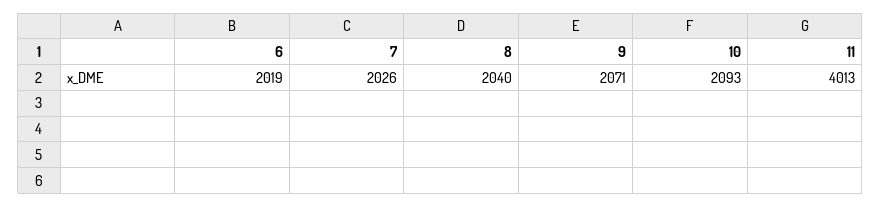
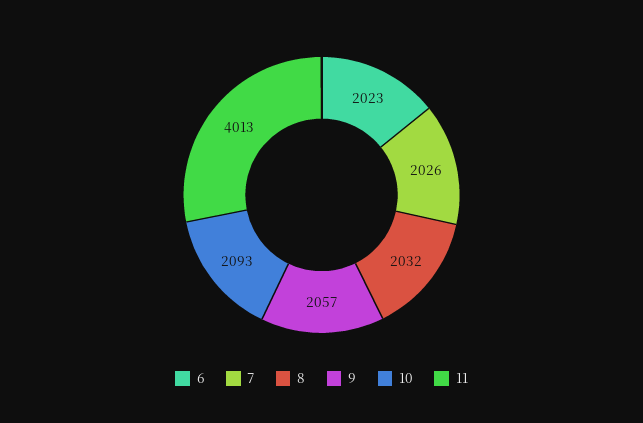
  {
-   "6": 2019,
+   "6": 2023,
    "7": 2026,
-   "8": 2040,
+   "8": 2032,
-   "9": 2071,
+   "9": 2057,
    "10": 2093,
    "11": 4013
  }

